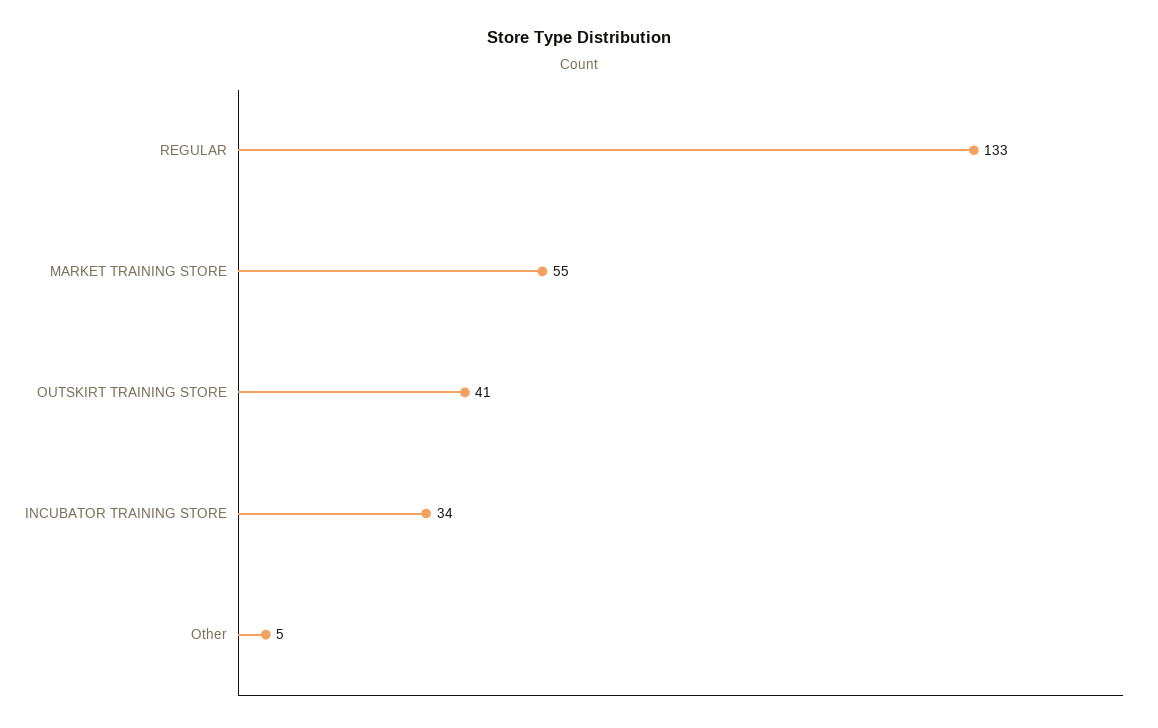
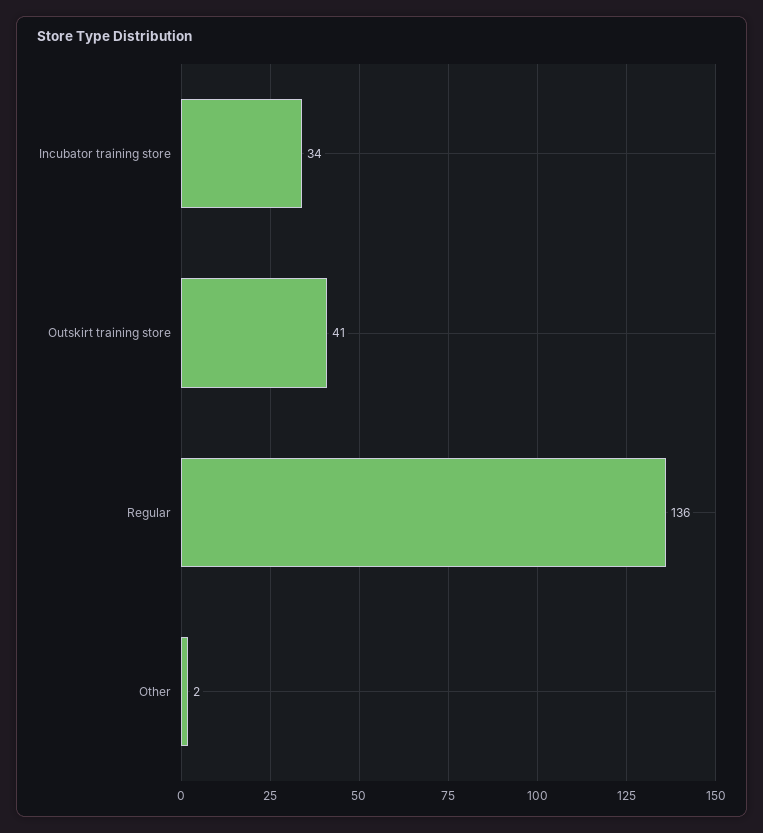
  {
-   "REGULAR": 133,
+   "REGULAR": 136,
-   "MARKET TRAINING STORE": 55,
    "OUTSKIRT TRAINING STORE": 41,
    "INCUBATOR TRAINING STORE": 34,
-   "Other": 5
+   "Other": 2
  }

